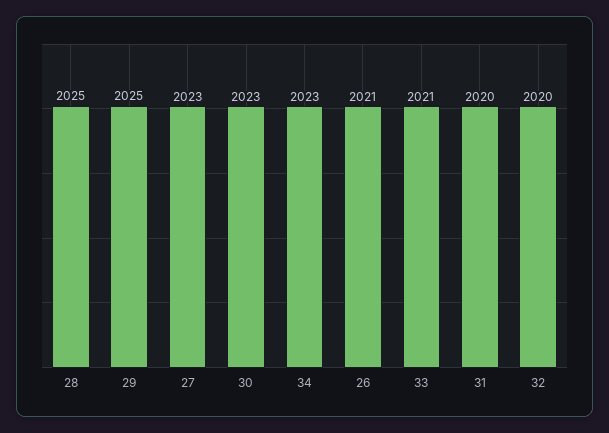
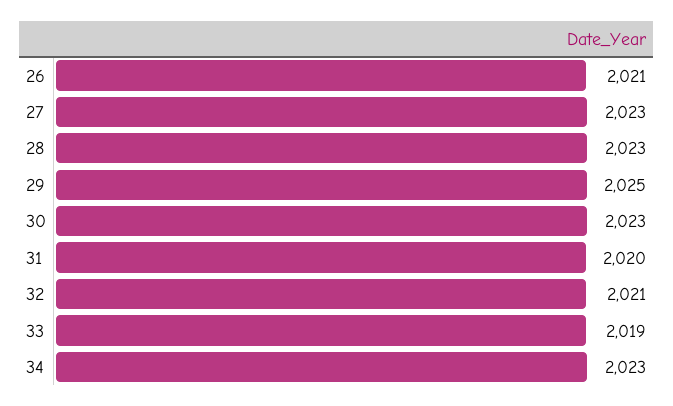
  {
-   "28": 2025,
+   "28": 2023,
    "29": 2025,
    "27": 2023,
    "30": 2023,
    "34": 2023,
    "26": 2021,
-   "33": 2021,
+   "33": 2019,
    "31": 2020,
-   "32": 2020
+   "32": 2021
  }

